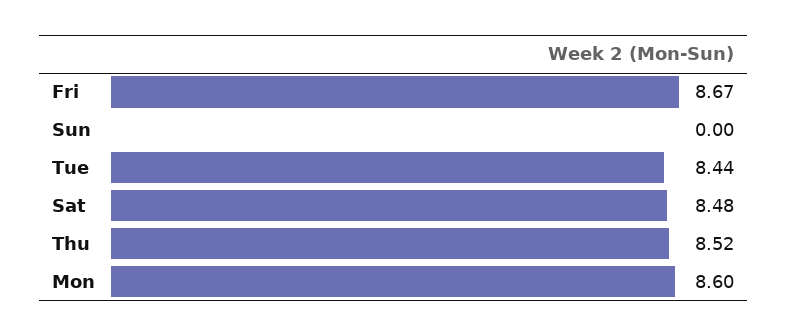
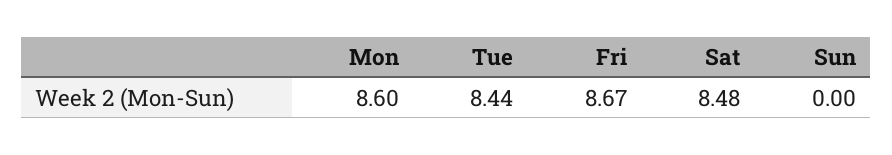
  {
    "Fri": 8.67,
    "Sun": 0,
    "Tue": 8.44,
    "Sat": 8.48,
-   "Thu": 8.52,
    "Mon": 8.6
  }

